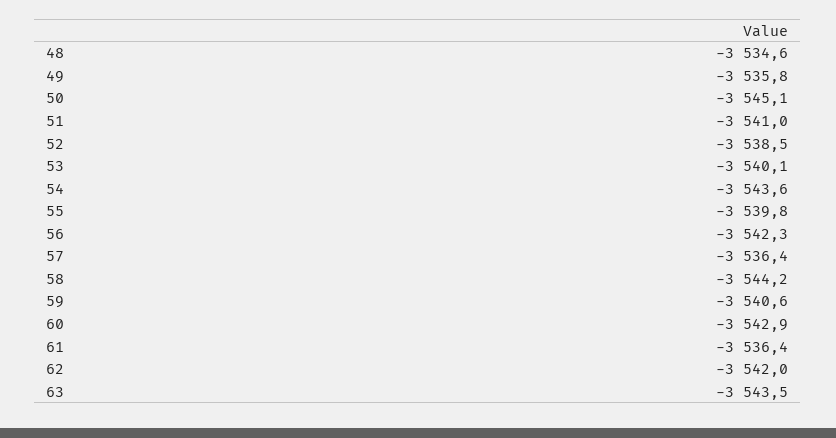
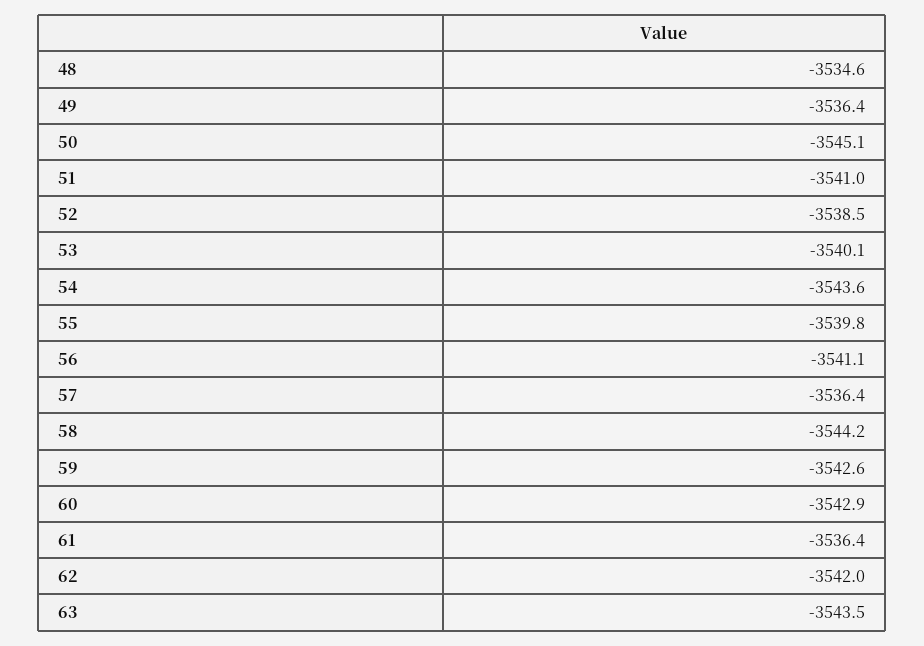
  {
    "48": -3534.6,
-   "49": -3535.8,
+   "49": -3536.4,
    "50": -3545.1,
    "51": -3541,
    "52": -3538.5,
    "53": -3540.1,
    "54": -3543.6,
    "55": -3539.8,
-   "56": -3542.3,
+   "56": -3541.1,
    "57": -3536.4,
    "58": -3544.2,
-   "59": -3540.6,
+   "59": -3542.6,
    "60": -3542.9,
    "61": -3536.4,
    "62": -3542,
    "63": -3543.5
  }

